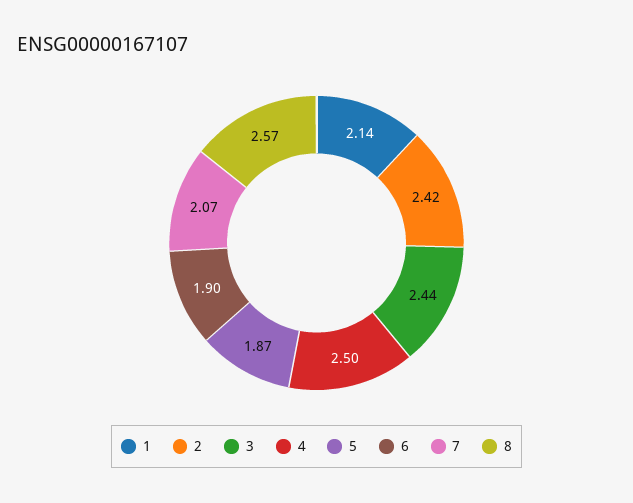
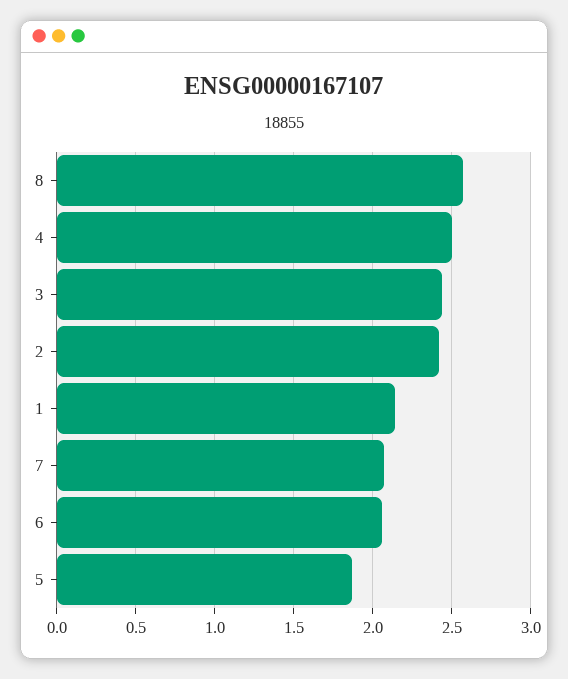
  {
    "1": 2.14,
    "2": 2.42,
    "3": 2.44,
    "4": 2.5,
    "5": 1.87,
-   "6": 1.9,
+   "6": 2.05,
    "7": 2.07,
    "8": 2.57
  }

